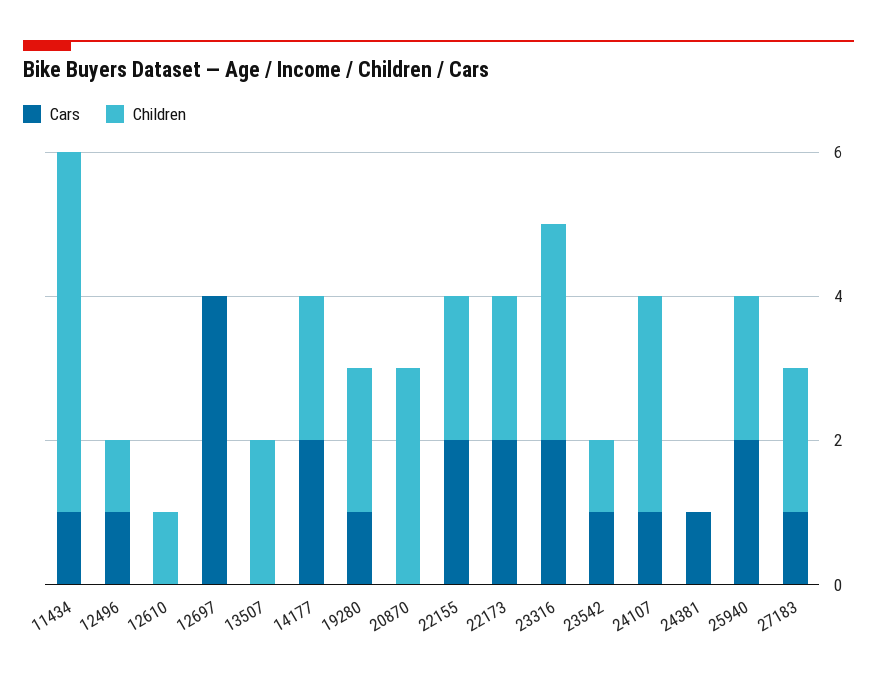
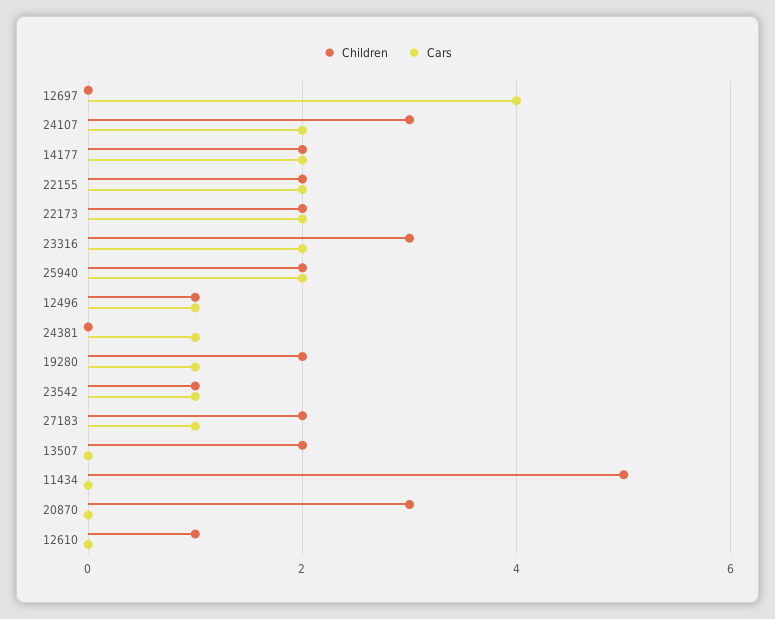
  {
    "Cars": {
-     "11434": 1,
+     "11434": 0,
      "12496": 1,
      "12610": 0,
      "12697": 4,
      "13507": 0,
      "14177": 2,
      "19280": 1,
      "20870": 0,
      "22155": 2,
      "22173": 2,
      "23316": 2,
      "23542": 1,
-     "24107": 1,
+     "24107": 2,
      "24381": 1,
      "25940": 2,
      "27183": 1
    },
    "Children": {
      "11434": 5,
      "12496": 1,
      "12610": 1,
      "12697": 0,
      "13507": 2,
      "14177": 2,
      "19280": 2,
      "20870": 3,
      "22155": 2,
      "22173": 2,
      "23316": 3,
      "23542": 1,
      "24107": 3,
      "24381": 0,
      "25940": 2,
      "27183": 2
    }
  }

